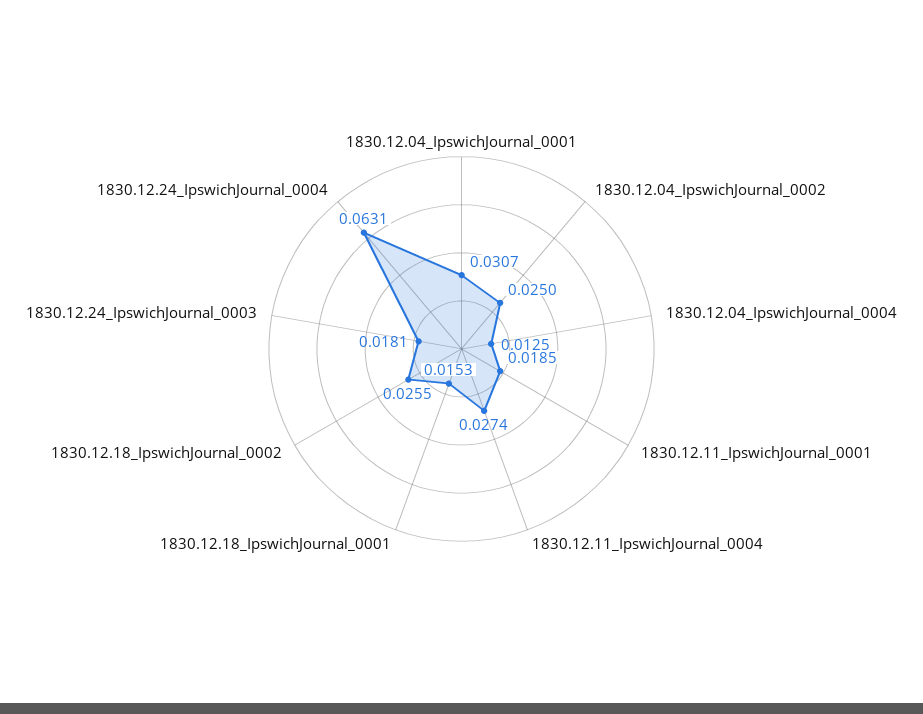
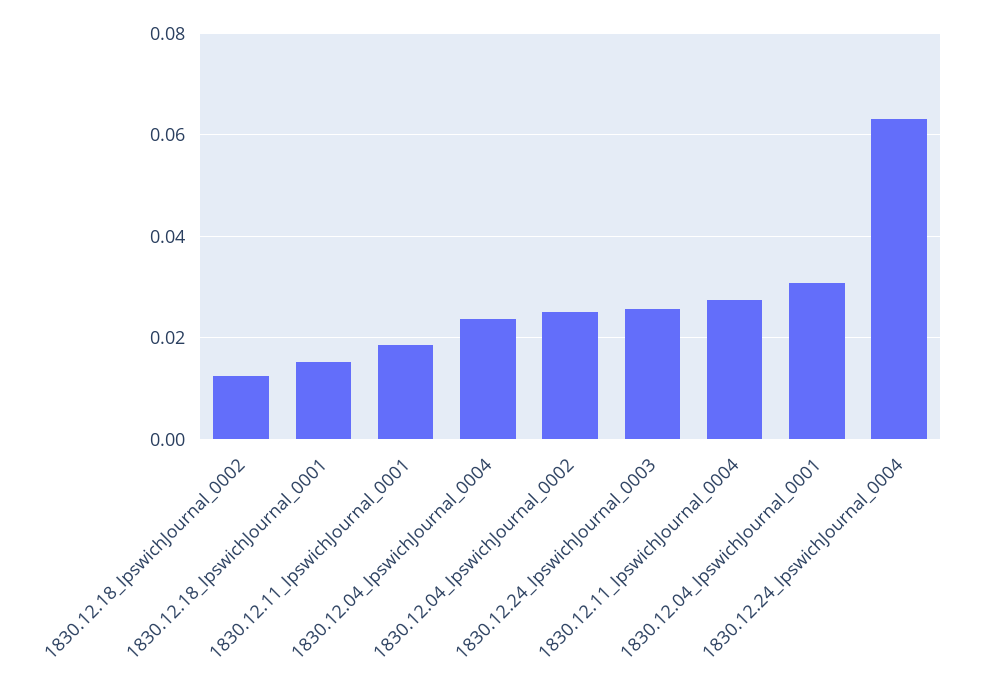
  {
    "1830.12.04_IpswichJournal_0001": 0.0307,
    "1830.12.04_IpswichJournal_0002": 0.025,
-   "1830.12.04_IpswichJournal_0004": 0.0125,
+   "1830.12.04_IpswichJournal_0004": 0.024,
    "1830.12.11_IpswichJournal_0001": 0.0185,
    "1830.12.11_IpswichJournal_0004": 0.0274,
    "1830.12.18_IpswichJournal_0001": 0.0153,
-   "1830.12.18_IpswichJournal_0002": 0.0255,
+   "1830.12.18_IpswichJournal_0002": 0.012,
-   "1830.12.24_IpswichJournal_0003": 0.0181,
+   "1830.12.24_IpswichJournal_0003": 0.026,
    "1830.12.24_IpswichJournal_0004": 0.0631
  }

